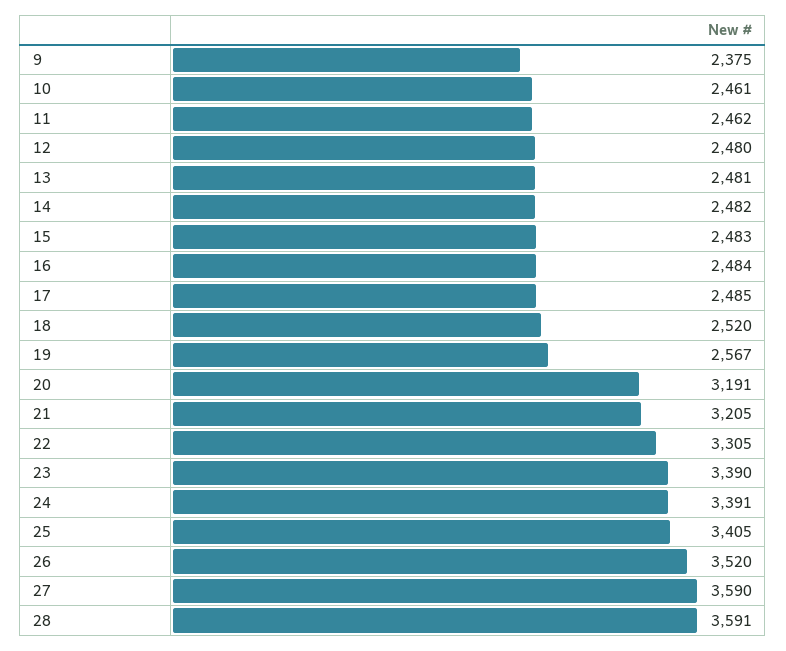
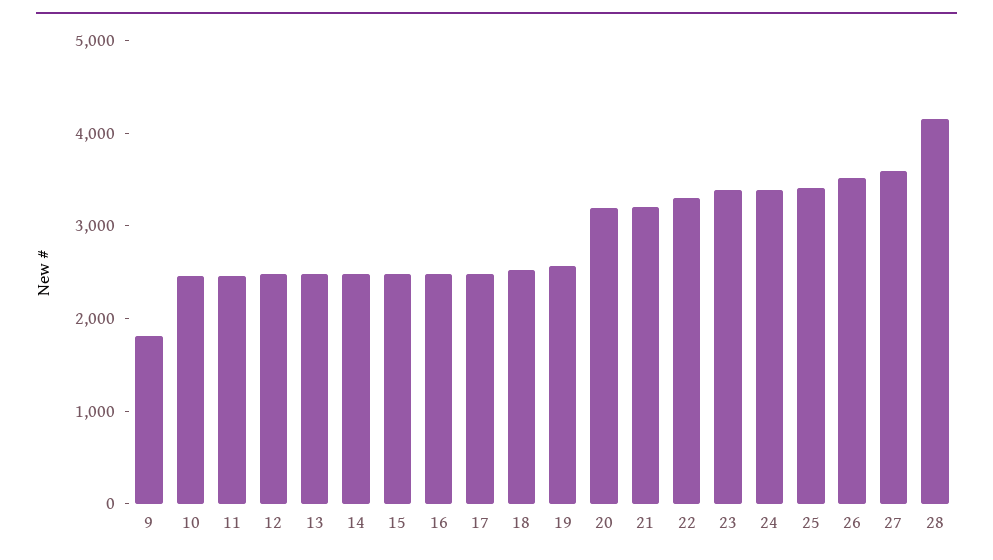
  {
-   "9": 2375,
+   "9": 1800,
    "10": 2461,
    "11": 2462,
    "12": 2480,
    "13": 2481,
    "14": 2482,
    "15": 2483,
    "16": 2484,
    "17": 2485,
    "18": 2520,
    "19": 2567,
    "20": 3191,
    "21": 3205,
    "22": 3305,
    "23": 3390,
    "24": 3391,
    "25": 3405,
    "26": 3520,
    "27": 3590,
-   "28": 3591
+   "28": 4200
  }

